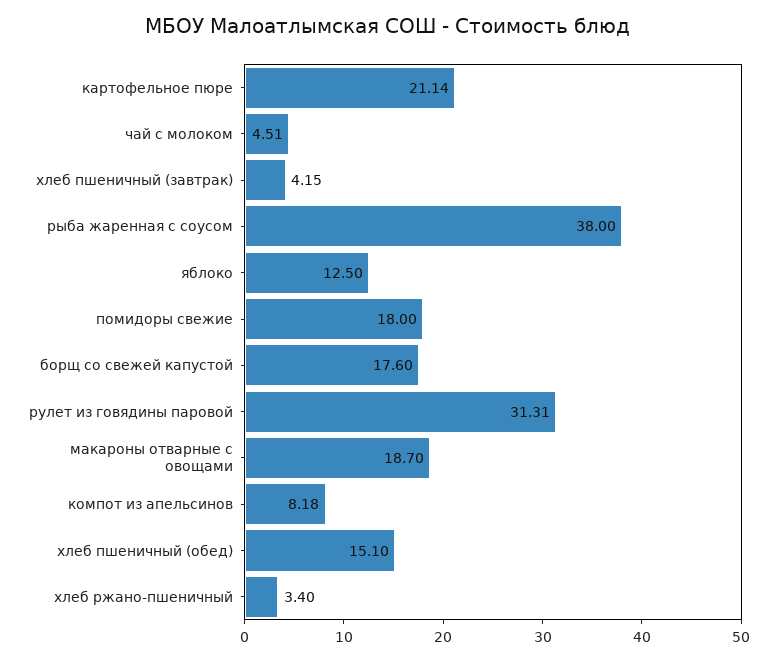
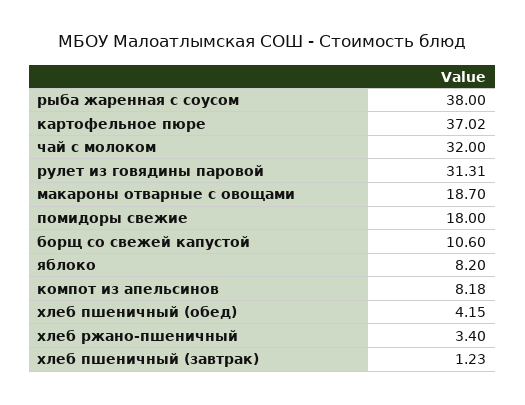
  {
-   "картофельное пюре": 21.14,
+   "картофельное пюре": 37.02,
-   "чай с молоком": 4.51,
+   "чай с молоком": 32,
-   "хлеб пшеничный (завтрак)": 4.15,
+   "хлеб пшеничный (завтрак)": 1.23,
    "рыба жаренная с соусом": 38,
-   "яблоко": 12.5,
+   "яблоко": 8.2,
    "помидоры свежие": 18,
-   "борщ со свежей капустой": 17.6,
+   "борщ со свежей капустой": 10.6,
    "рулет из говядины паровой": 31.31,
    "макароны отварные с овощами": 18.7,
    "компот из апельсинов": 8.18,
-   "хлеб пшеничный (обед)": 15.1,
+   "хлеб пшеничный (обед)": 4.15,
    "хлеб ржано-пшеничный": 3.4
  }

